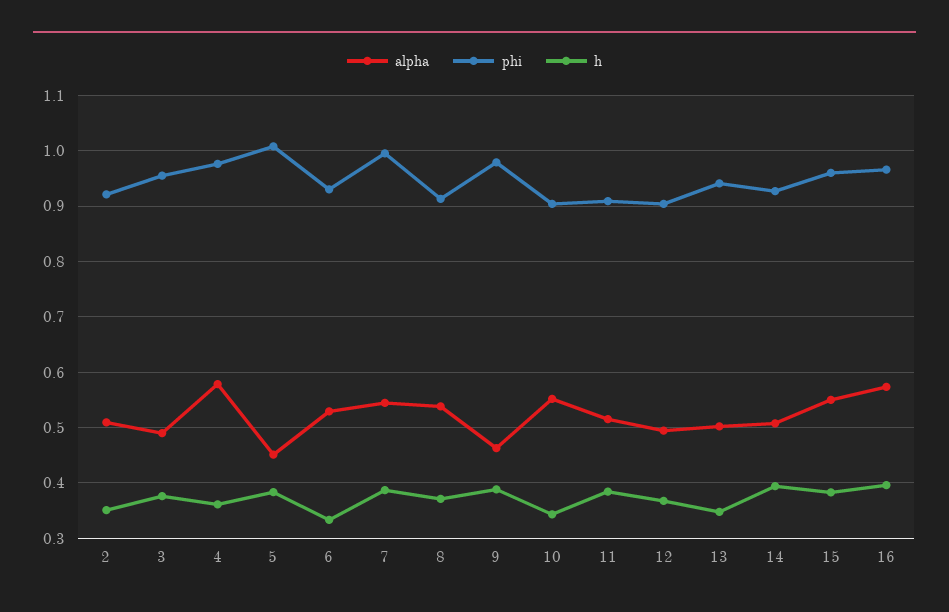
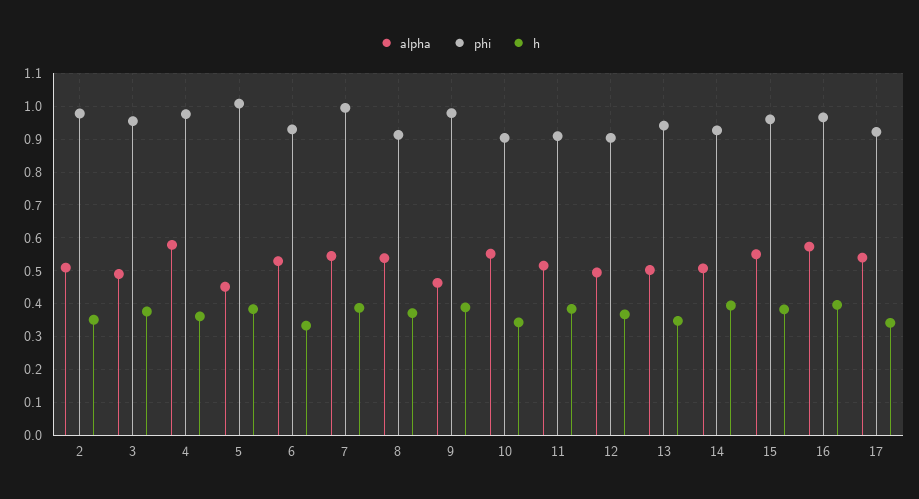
  {
    "alpha": {
      "2": 0.5,
      "3": 0.5,
      "4": 0.58,
      "5": 0.46,
      "6": 0.52,
      "7": 0.54,
      "8": 0.54,
      "9": 0.46,
      "10": 0.56,
      "11": 0.52,
      "12": 0.5,
      "13": 0.5,
      "14": 0.5,
      "15": 0.56,
-     "16": 0.58
+     "16": 0.58,
+     "17": 0.54
    },
    "phi": {
-     "2": 0.92,
+     "2": 0.98,
      "3": 0.96,
      "4": 0.98,
      "5": 1,
      "6": 0.94,
      "7": 1,
      "8": 0.92,
      "9": 0.98,
      "10": 0.9,
      "11": 0.9,
      "12": 0.9,
      "13": 0.94,
      "14": 0.92,
      "15": 0.96,
-     "16": 0.96
+     "16": 0.96,
+     "17": 0.92
    },
    "h": {
      "2": 0.36,
      "3": 0.38,
      "4": 0.36,
      "5": 0.38,
      "6": 0.34,
      "7": 0.38,
      "8": 0.38,
      "9": 0.38,
      "10": 0.34,
      "11": 0.38,
      "12": 0.36,
      "13": 0.34,
      "14": 0.4,
      "15": 0.38,
-     "16": 0.4
+     "16": 0.4,
+     "17": 0.34
    }
  }

